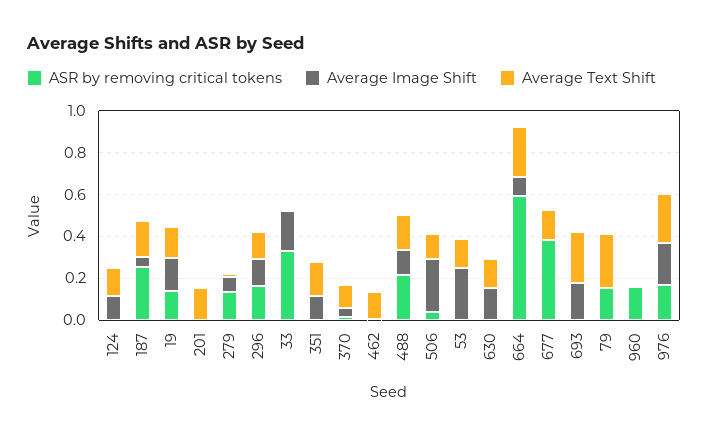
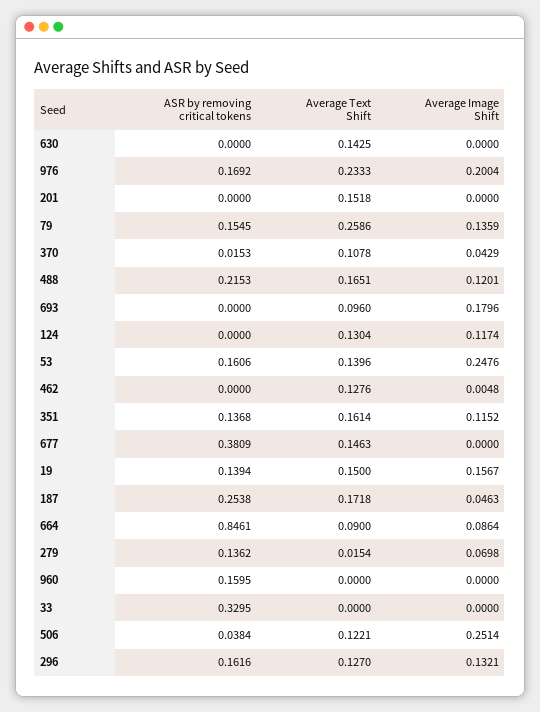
  {
    "ASR by removing critical tokens": {
      "124": 0,
      "187": 0.2538,
      "19": 0.1394,
      "201": 0,
      "279": 0.1362,
      "296": 0.1616,
      "33": 0.3295,
-     "351": 0,
+     "351": 0.1368,
      "370": 0.0153,
      "462": 0,
      "488": 0.2153,
      "506": 0.0384,
-     "53": 0,
+     "53": 0.1606,
      "630": 0,
-     "664": 0.6,
+     "664": 0.8461,
      "677": 0.3809,
      "693": 0,
      "79": 0.1545,
      "960": 0.1595,
      "976": 0.1692
    },
    "Average Image Shift": {
      "124": 0.1174,
      "187": 0.0463,
      "19": 0.1567,
      "201": 0,
      "279": 0.0698,
      "296": 0.1321,
-     "33": 0.2,
+     "33": 0,
      "351": 0.1152,
      "370": 0.0429,
      "462": 0.0048,
      "488": 0.1201,
      "506": 0.2514,
      "53": 0.2476,
-     "630": 0.15,
+     "630": 0,
      "664": 0.0864,
      "677": 0,
      "693": 0.1796,
-     "79": 0,
+     "79": 0.1359,
      "960": 0,
      "976": 0.2004
    },
    "Average Text Shift": {
      "124": 0.1304,
      "187": 0.1718,
      "19": 0.15,
      "201": 0.1518,
      "279": 0.0154,
      "296": 0.127,
      "33": 0,
      "351": 0.1614,
      "370": 0.1078,
      "462": 0.1276,
      "488": 0.1651,
      "506": 0.1221,
      "53": 0.1396,
      "630": 0.1425,
-     "664": 0.25,
+     "664": 0.09,
      "677": 0.1463,
-     "693": 0.25,
+     "693": 0.096,
      "79": 0.2586,
      "960": 0,
      "976": 0.2333
    }
  }

